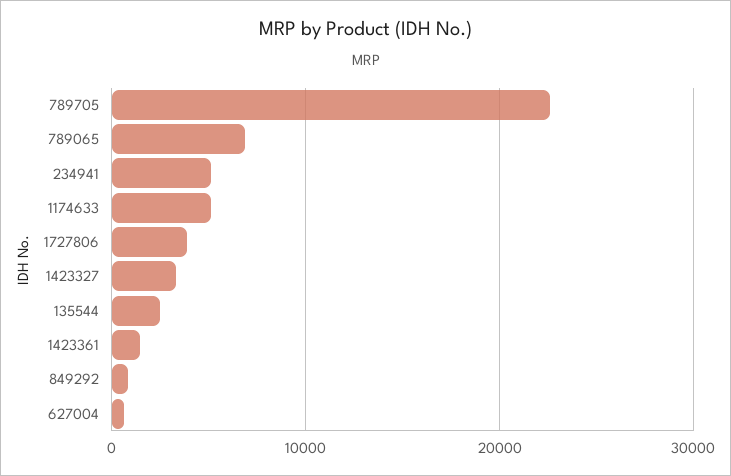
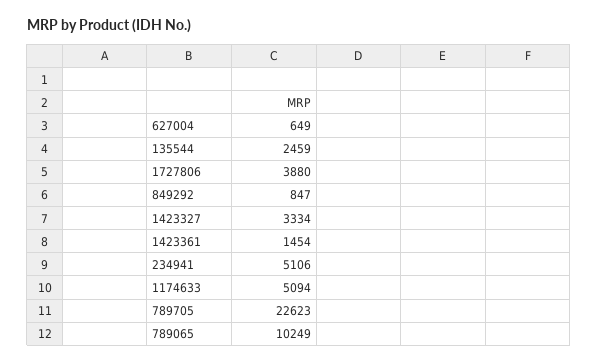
  {
    "789705": 22623,
-   "789065": 7000,
+   "789065": 10249,
    "234941": 5106,
    "1174633": 5094,
    "1727806": 3880,
    "1423327": 3334,
    "135544": 2459,
    "1423361": 1454,
    "849292": 847,
    "627004": 649
  }

